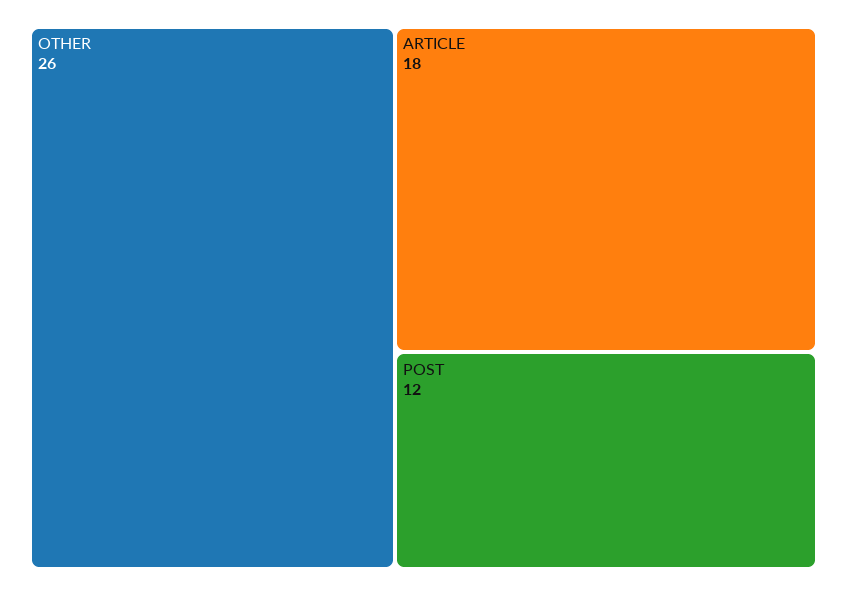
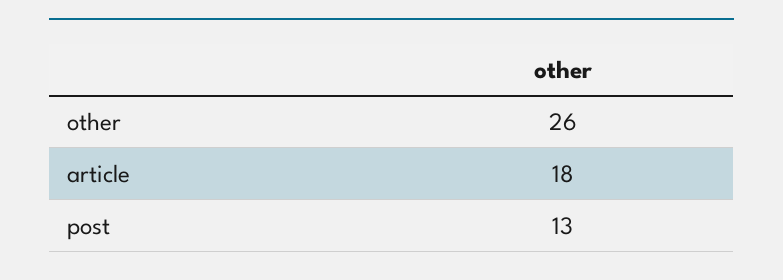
  {
    "OTHER": 26,
    "ARTICLE": 18,
-   "POST": 12
+   "POST": 13
  }

